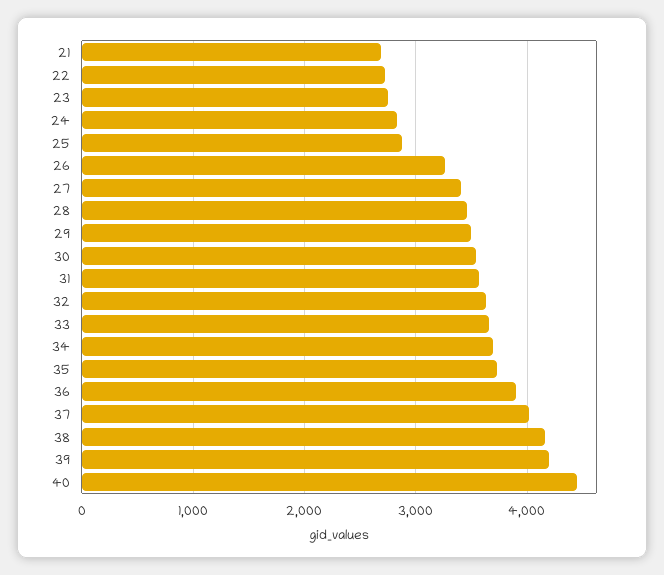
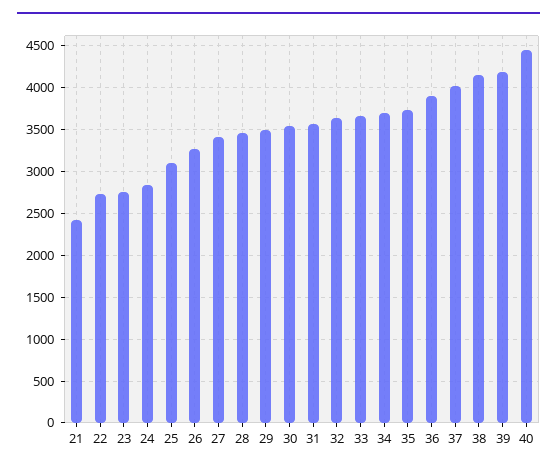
  {
-   "21": 2700,
+   "21": 2400,
    "22": 2700,
    "23": 2800,
    "24": 2800,
-   "25": 2900,
+   "25": 3100,
    "26": 3300,
    "27": 3400,
    "28": 3500,
    "29": 3500,
    "30": 3500,
    "31": 3600,
    "32": 3600,
    "33": 3700,
    "34": 3700,
    "35": 3700,
    "36": 3900,
    "37": 4000,
    "38": 4200,
    "39": 4200,
    "40": 4400
  }

